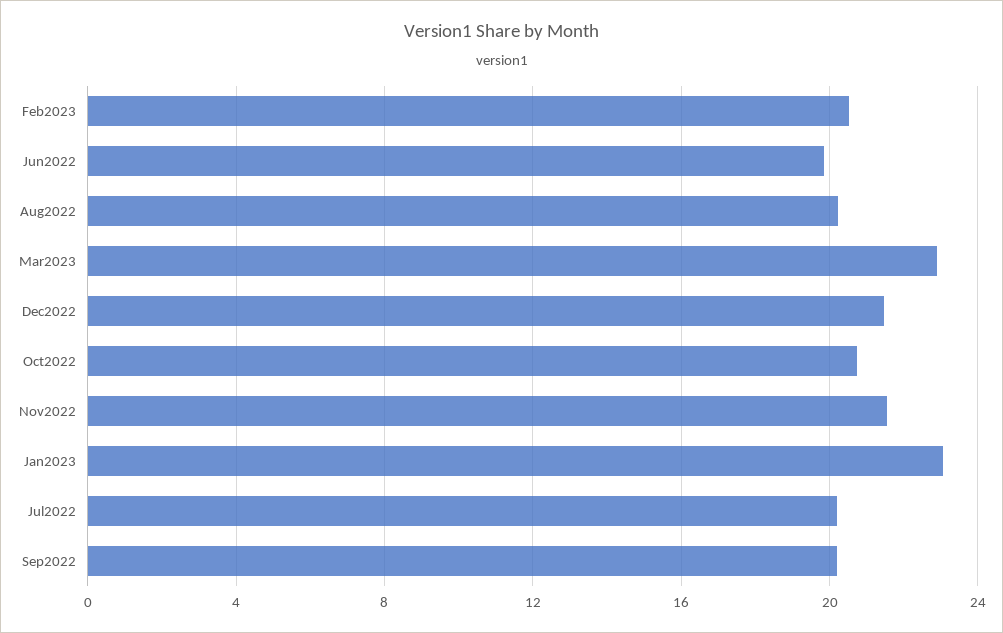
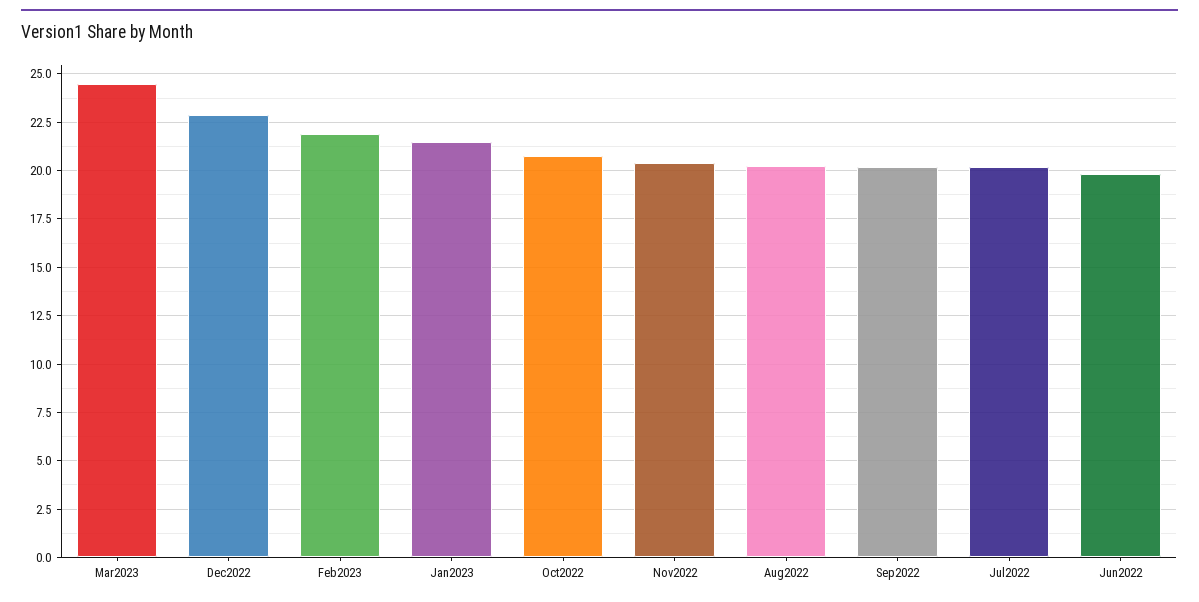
  {
-   "Feb2023": 20.5,
+   "Feb2023": 22,
    "Jun2022": 20,
    "Aug2022": 20,
-   "Mar2023": 23,
+   "Mar2023": 24.5,
-   "Dec2022": 21.5,
+   "Dec2022": 23,
    "Oct2022": 20.5,
-   "Nov2022": 21.5,
+   "Nov2022": 20.5,
-   "Jan2023": 23,
+   "Jan2023": 21.5,
    "Jul2022": 20,
    "Sep2022": 20
  }

